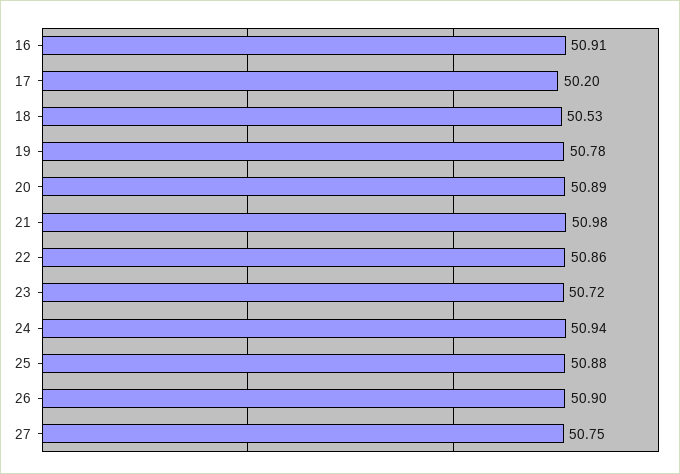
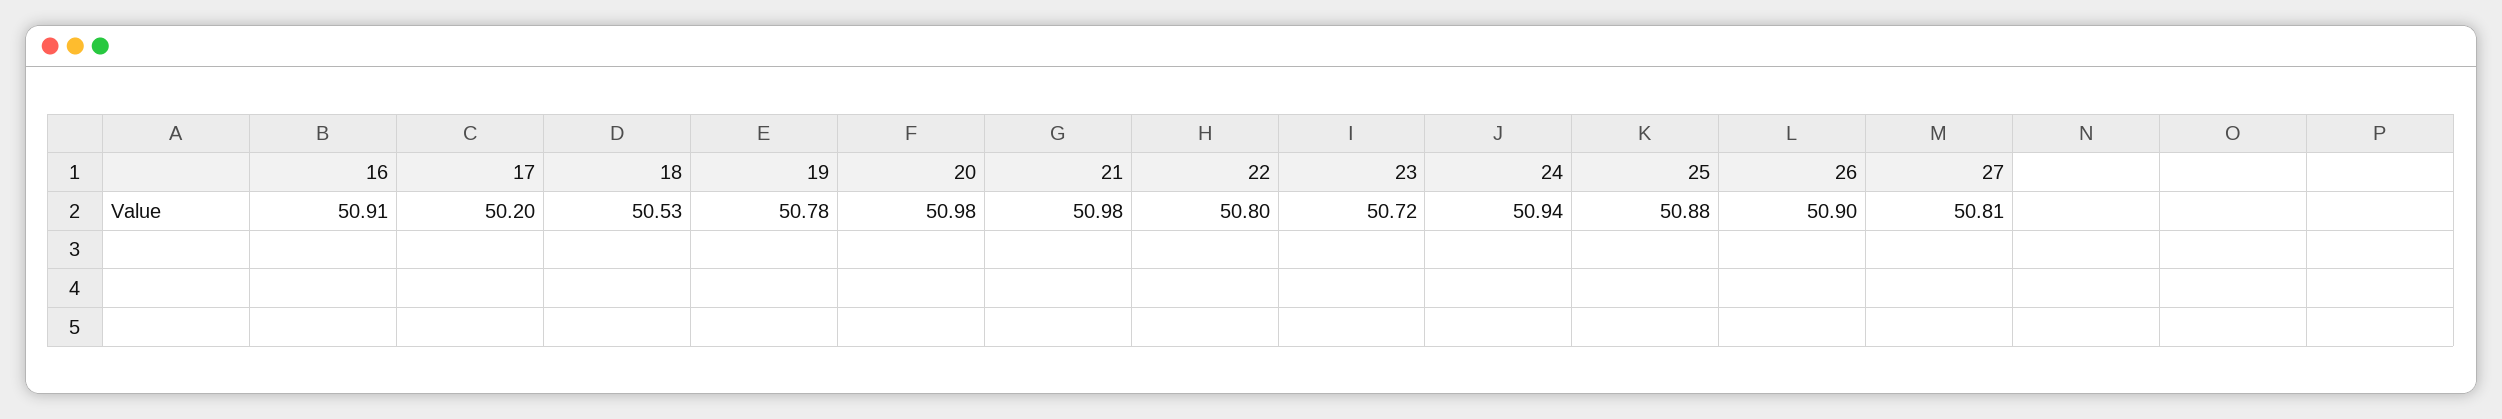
  {
    "16": 50.91,
    "17": 50.2,
    "18": 50.53,
    "19": 50.78,
-   "20": 50.89,
+   "20": 50.98,
    "21": 50.98,
-   "22": 50.86,
+   "22": 50.8,
    "23": 50.72,
    "24": 50.94,
    "25": 50.88,
    "26": 50.9,
-   "27": 50.75
+   "27": 50.81
  }

